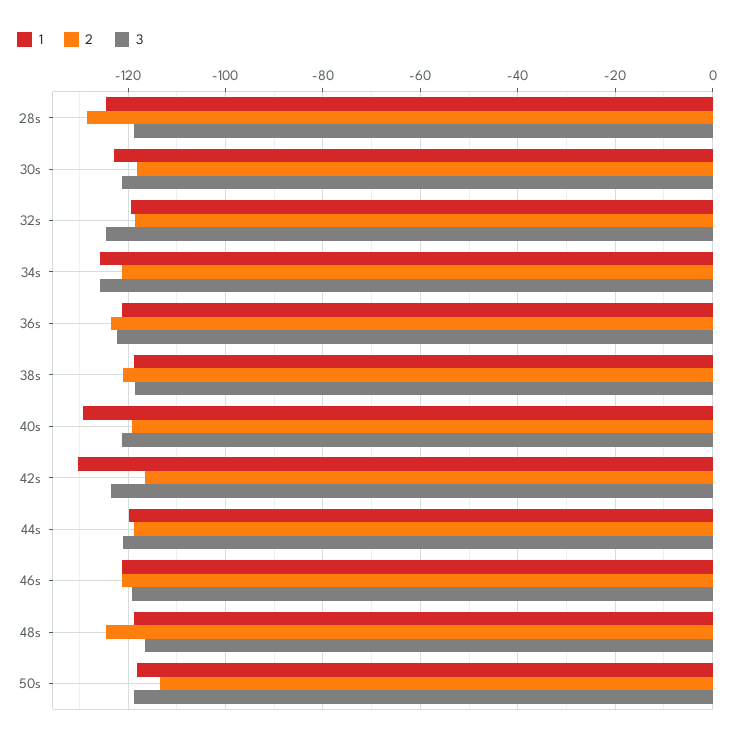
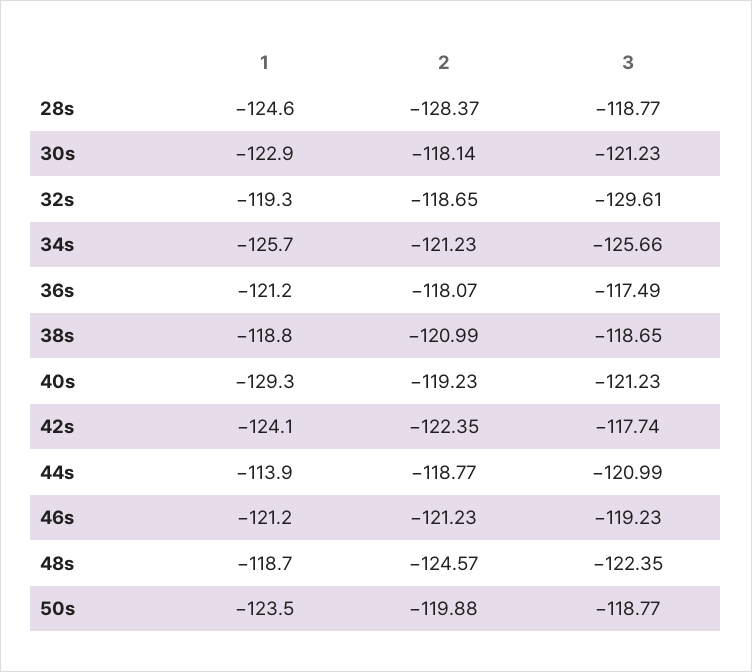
  {
    "1": {
      "28s": -124.6,
      "30s": -122.9,
      "32s": -119.3,
      "34s": -125.7,
      "36s": -121.2,
      "38s": -118.8,
      "40s": -129.3,
-     "42s": -130,
+     "42s": -124.1,
-     "44s": -120,
+     "44s": -113.9,
      "46s": -121.2,
      "48s": -118.7,
-     "50s": -118
+     "50s": -123.5
    },
    "2": {
      "28s": -128.37,
      "30s": -118.14,
      "32s": -118.65,
      "34s": -121.23,
-     "36s": -124,
+     "36s": -118.07,
      "38s": -120.99,
      "40s": -119.23,
-     "42s": -116,
+     "42s": -122.35,
      "44s": -118.77,
      "46s": -121.23,
      "48s": -124.57,
-     "50s": -114
+     "50s": -119.88
    },
    "3": {
      "28s": -118.77,
      "30s": -121.23,
-     "32s": -124,
+     "32s": -129.61,
      "34s": -125.66,
-     "36s": -122,
+     "36s": -117.49,
      "38s": -118.65,
      "40s": -121.23,
-     "42s": -124,
+     "42s": -117.74,
      "44s": -120.99,
      "46s": -119.23,
-     "48s": -116,
+     "48s": -122.35,
      "50s": -118.77
    }
  }

